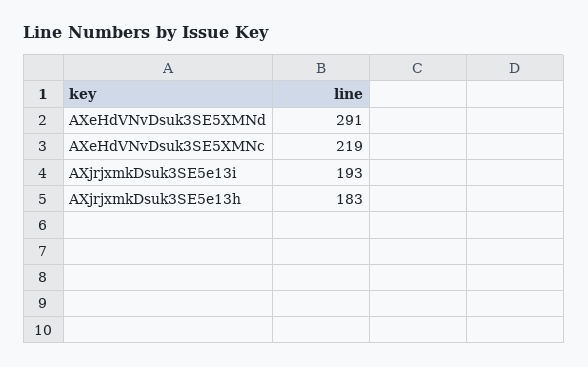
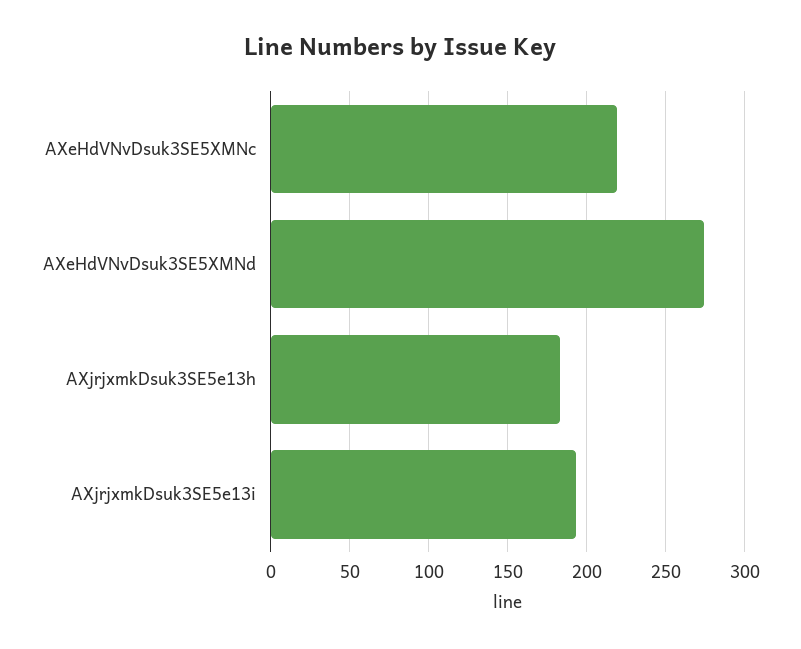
  {
-   "AXeHdVNvDsuk3SE5XMNd": 291,
+   "AXeHdVNvDsuk3SE5XMNd": 275,
    "AXeHdVNvDsuk3SE5XMNc": 219,
    "AXjrjxmkDsuk3SE5e13i": 193,
    "AXjrjxmkDsuk3SE5e13h": 183
  }

